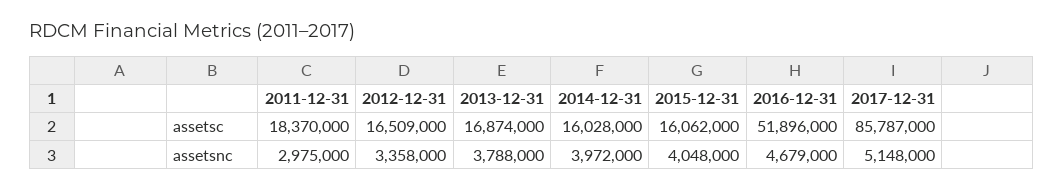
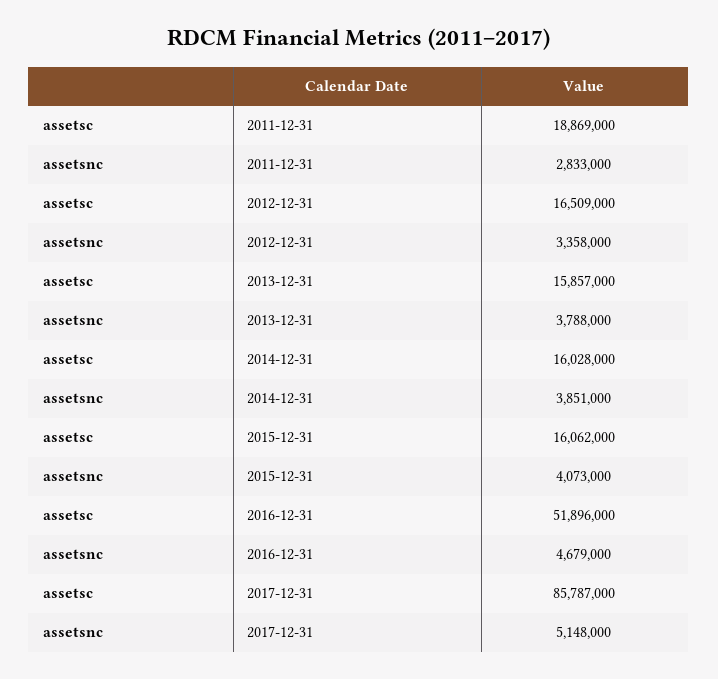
  {
    "2011-12-31": {
-     "assetsc": 18370000,
+     "assetsc": 18869000,
-     "assetsnc": 2975000
+     "assetsnc": 2833000
    },
    "2012-12-31": {
      "assetsc": 16509000,
      "assetsnc": 3358000
    },
    "2013-12-31": {
-     "assetsc": 16874000,
+     "assetsc": 15857000,
      "assetsnc": 3788000
    },
    "2014-12-31": {
      "assetsc": 16028000,
-     "assetsnc": 3972000
+     "assetsnc": 3851000
    },
    "2015-12-31": {
      "assetsc": 16062000,
-     "assetsnc": 4048000
+     "assetsnc": 4073000
    },
    "2016-12-31": {
      "assetsc": 51896000,
      "assetsnc": 4679000
    },
    "2017-12-31": {
      "assetsc": 85787000,
      "assetsnc": 5148000
    }
  }

